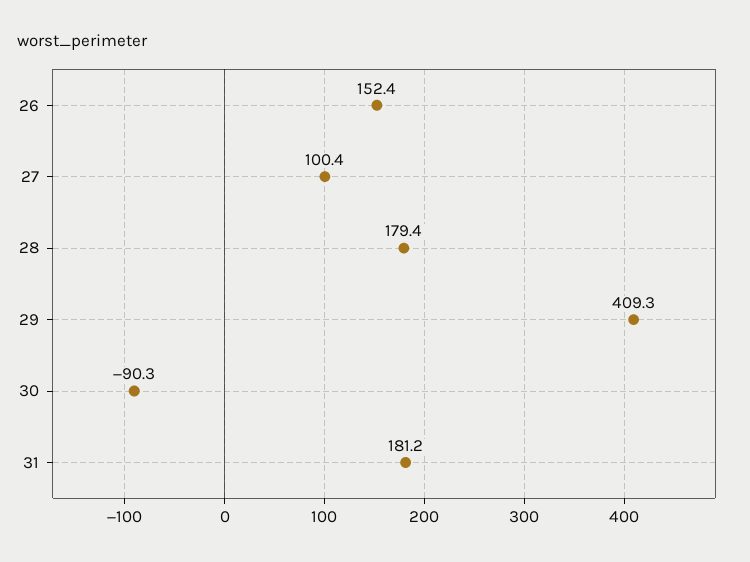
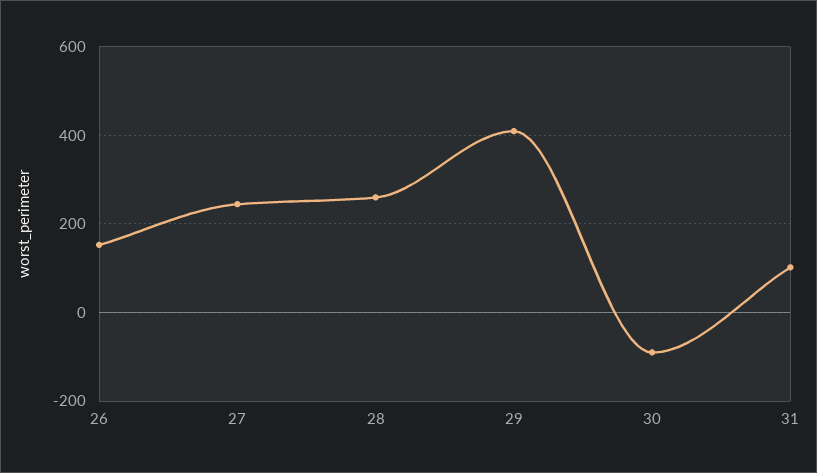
  {
    "26": 152.4,
-   "27": 100.4,
+   "27": 240,
-   "28": 179.4,
+   "28": 260,
    "29": 409.3,
    "30": -90.3,
-   "31": 181.2
+   "31": 100
  }

